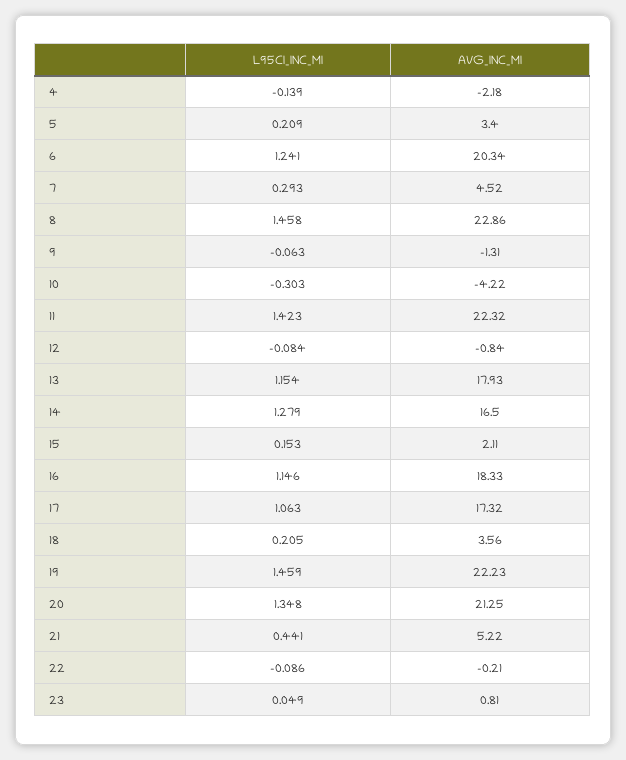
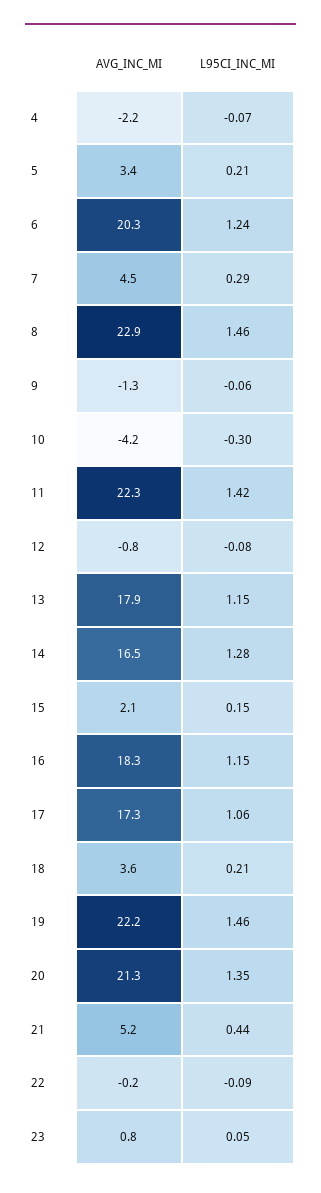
  {
    "L95CI_INC_MI": {
-     "4": -0.139,
+     "4": -0.07,
      "5": 0.209,
      "6": 1.241,
      "7": 0.293,
      "8": 1.458,
      "9": -0.063,
      "10": -0.303,
      "11": 1.423,
      "12": -0.084,
      "13": 1.154,
      "14": 1.279,
      "15": 0.153,
      "16": 1.146,
      "17": 1.063,
      "18": 0.205,
      "19": 1.459,
      "20": 1.348,
      "21": 0.441,
      "22": -0.086,
      "23": 0.049
    },
    "AVG_INC_MI": {
      "4": -2.18,
      "5": 3.4,
      "6": 20.34,
      "7": 4.52,
      "8": 22.86,
      "9": -1.31,
      "10": -4.22,
      "11": 22.32,
      "12": -0.84,
      "13": 17.93,
      "14": 16.5,
      "15": 2.11,
      "16": 18.33,
      "17": 17.32,
      "18": 3.56,
      "19": 22.23,
      "20": 21.25,
      "21": 5.22,
      "22": -0.21,
      "23": 0.81
    }
  }

